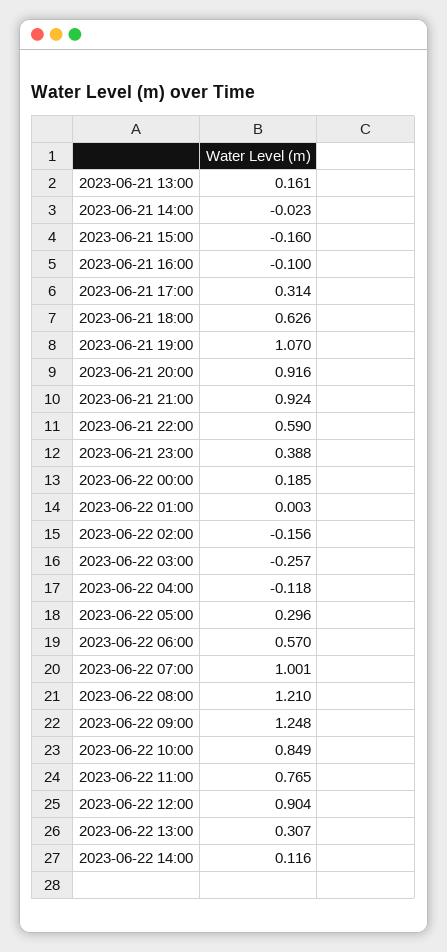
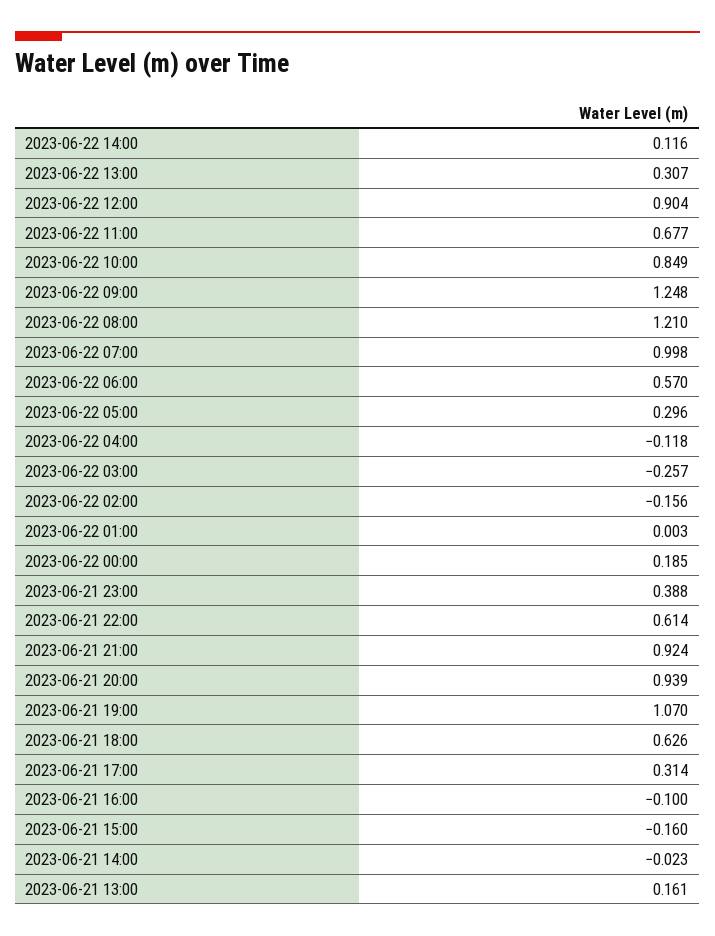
  {
    "2023-06-21 13:00": 0.161,
    "2023-06-21 14:00": -0.023,
    "2023-06-21 15:00": -0.16,
    "2023-06-21 16:00": -0.1,
    "2023-06-21 17:00": 0.314,
    "2023-06-21 18:00": 0.626,
    "2023-06-21 19:00": 1.07,
-   "2023-06-21 20:00": 0.916,
+   "2023-06-21 20:00": 0.939,
    "2023-06-21 21:00": 0.924,
-   "2023-06-21 22:00": 0.59,
+   "2023-06-21 22:00": 0.614,
    "2023-06-21 23:00": 0.388,
    "2023-06-22 00:00": 0.185,
    "2023-06-22 01:00": 0.003,
    "2023-06-22 02:00": -0.156,
    "2023-06-22 03:00": -0.257,
    "2023-06-22 04:00": -0.118,
    "2023-06-22 05:00": 0.296,
    "2023-06-22 06:00": 0.57,
-   "2023-06-22 07:00": 1.001,
+   "2023-06-22 07:00": 0.998,
    "2023-06-22 08:00": 1.21,
    "2023-06-22 09:00": 1.248,
    "2023-06-22 10:00": 0.849,
-   "2023-06-22 11:00": 0.765,
+   "2023-06-22 11:00": 0.677,
    "2023-06-22 12:00": 0.904,
    "2023-06-22 13:00": 0.307,
    "2023-06-22 14:00": 0.116
  }

